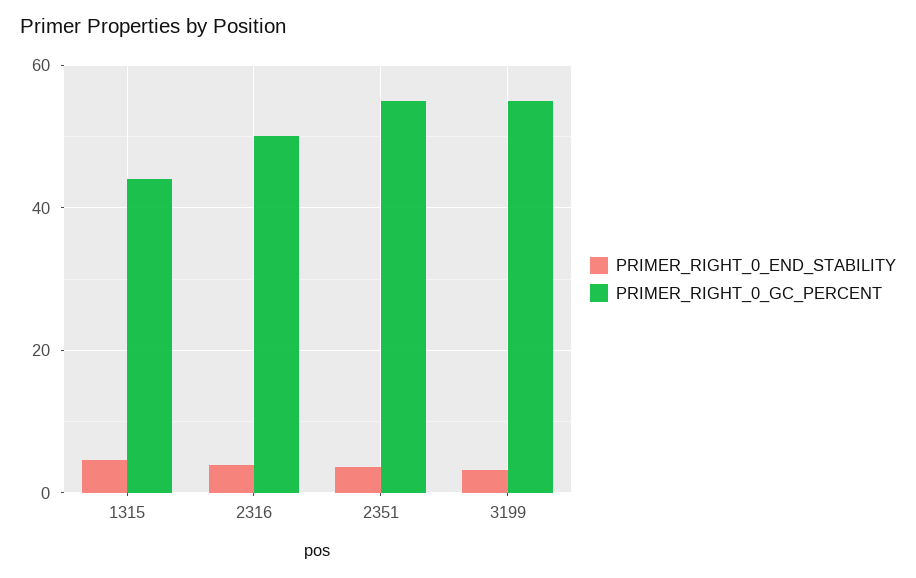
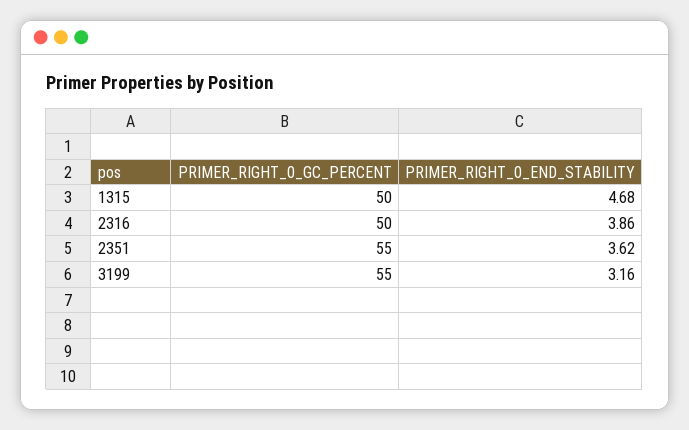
  {
    "PRIMER_RIGHT_0_END_STABILITY": {
      "1315": 4.68,
      "2316": 3.86,
      "2351": 3.62,
      "3199": 3.16
    },
    "PRIMER_RIGHT_0_GC_PERCENT": {
-     "1315": 44,
+     "1315": 50,
      "2316": 50,
      "2351": 55,
      "3199": 55
    }
  }

